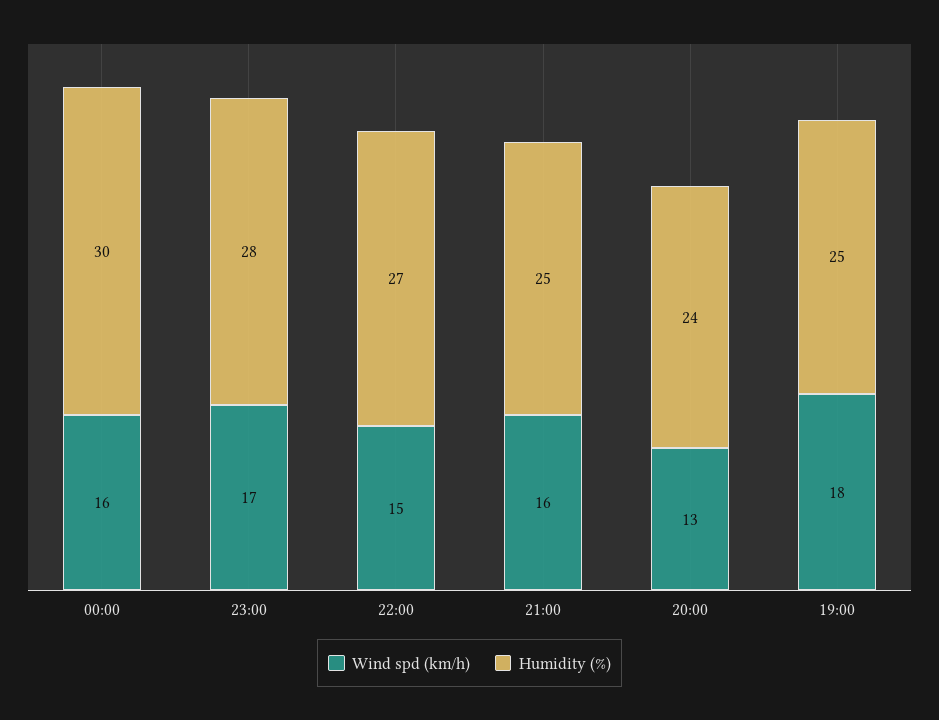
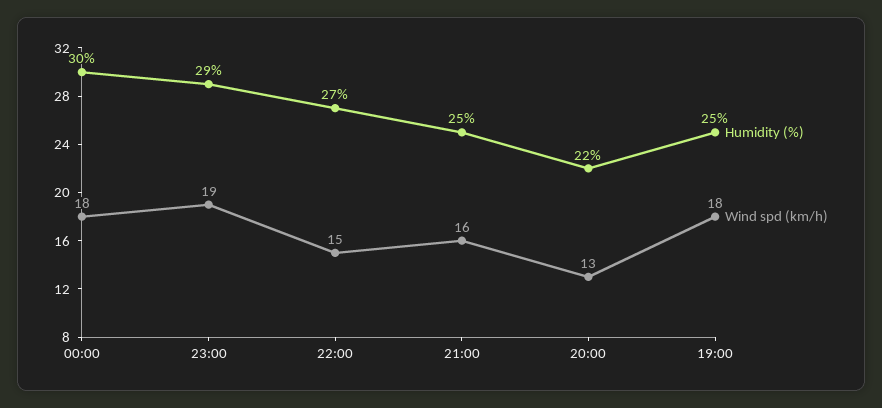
  {
    "Wind spd (km/h)": {
-     "00:00": 16,
+     "00:00": 18,
-     "23:00": 17,
+     "23:00": 19,
      "22:00": 15,
      "21:00": 16,
      "20:00": 13,
      "19:00": 18
    },
    "Humidity (%)": {
      "00:00": 30,
-     "23:00": 28,
+     "23:00": 29,
      "22:00": 27,
      "21:00": 25,
-     "20:00": 24,
+     "20:00": 22,
      "19:00": 25
    }
  }

